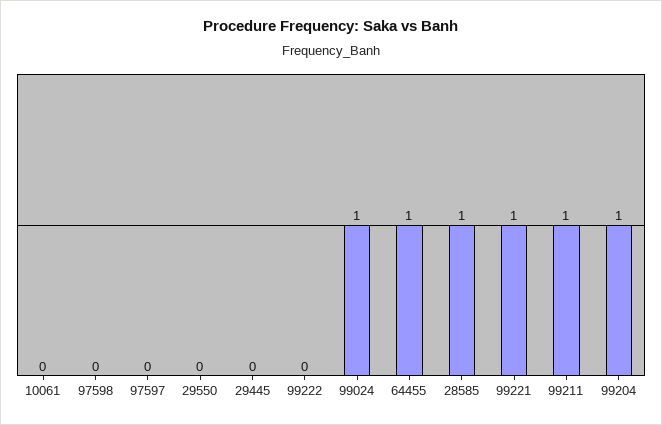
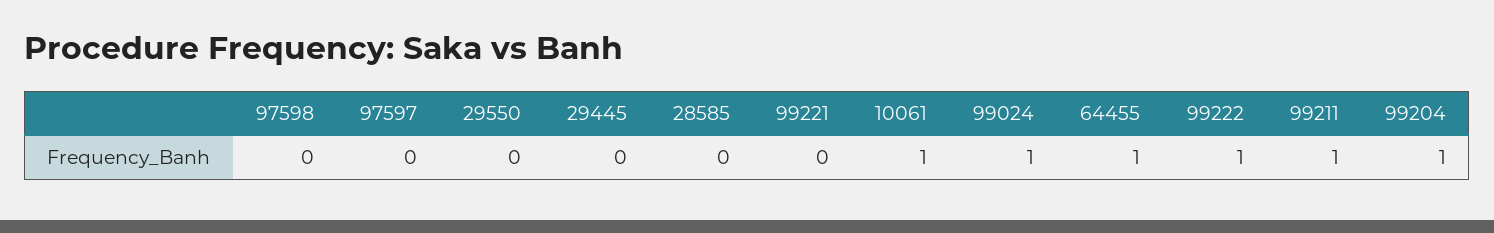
  {
-   "10061": 0,
+   "10061": 1,
    "97598": 0,
    "97597": 0,
    "29550": 0,
    "29445": 0,
-   "99222": 0,
+   "99222": 1,
    "99024": 1,
    "64455": 1,
-   "28585": 1,
+   "28585": 0,
-   "99221": 1,
+   "99221": 0,
    "99211": 1,
    "99204": 1
  }

